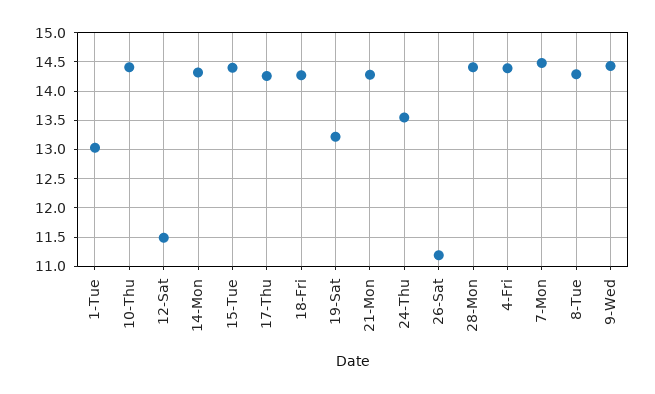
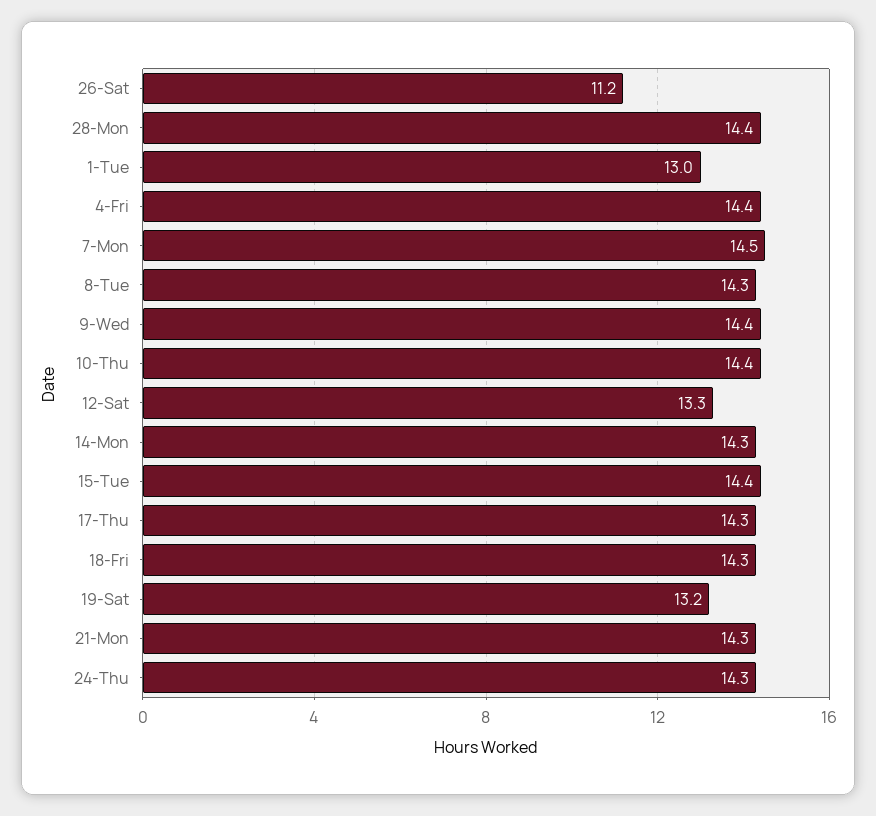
  {
    "1-Tue": 13,
    "10-Thu": 14.4,
-   "12-Sat": 11.5,
+   "12-Sat": 13.3,
    "14-Mon": 14.3,
    "15-Tue": 14.4,
    "17-Thu": 14.3,
    "18-Fri": 14.3,
    "19-Sat": 13.2,
    "21-Mon": 14.3,
-   "24-Thu": 13.5,
+   "24-Thu": 14.3,
    "26-Sat": 11.2,
    "28-Mon": 14.4,
    "4-Fri": 14.4,
    "7-Mon": 14.5,
    "8-Tue": 14.3,
    "9-Wed": 14.4
  }

